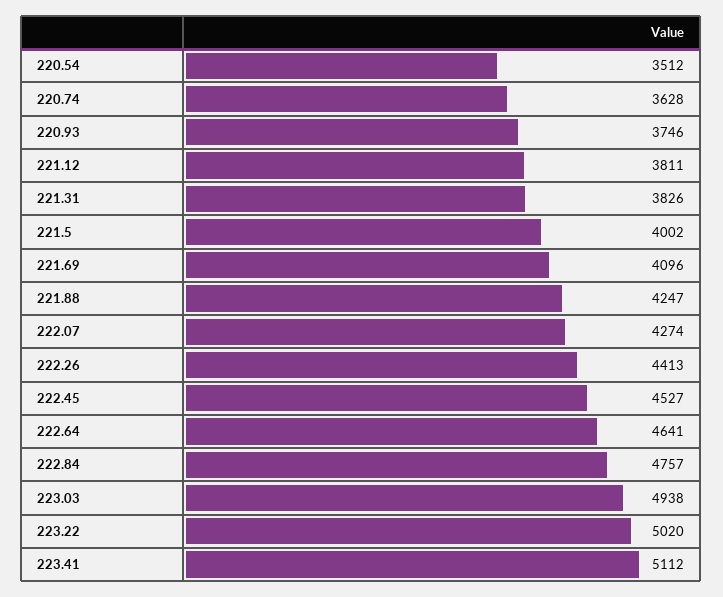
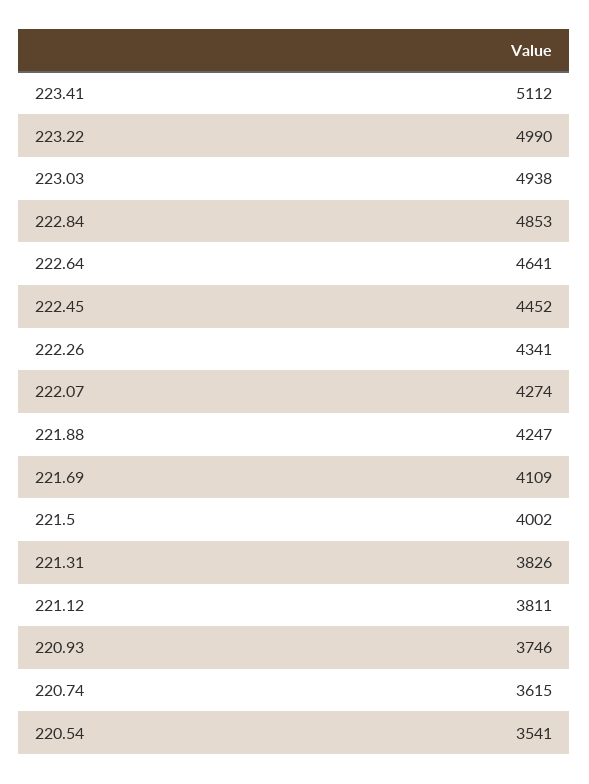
  {
-   "220.54": 3512,
+   "220.54": 3541,
-   "220.74": 3628,
+   "220.74": 3615,
    "220.93": 3746,
    "221.12": 3811,
    "221.31": 3826,
    "221.5": 4002,
-   "221.69": 4096,
+   "221.69": 4109,
    "221.88": 4247,
    "222.07": 4274,
-   "222.26": 4413,
+   "222.26": 4341,
-   "222.45": 4527,
+   "222.45": 4452,
    "222.64": 4641,
-   "222.84": 4757,
+   "222.84": 4853,
    "223.03": 4938,
-   "223.22": 5020,
+   "223.22": 4990,
    "223.41": 5112
  }

